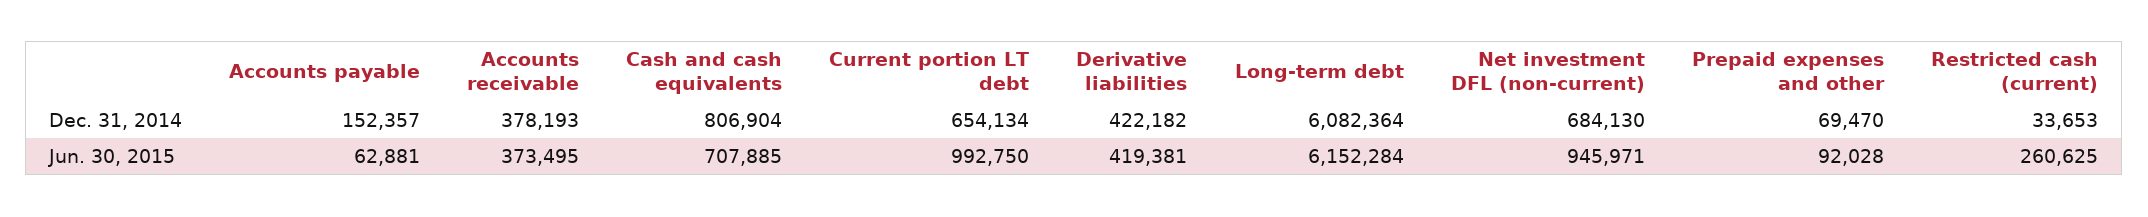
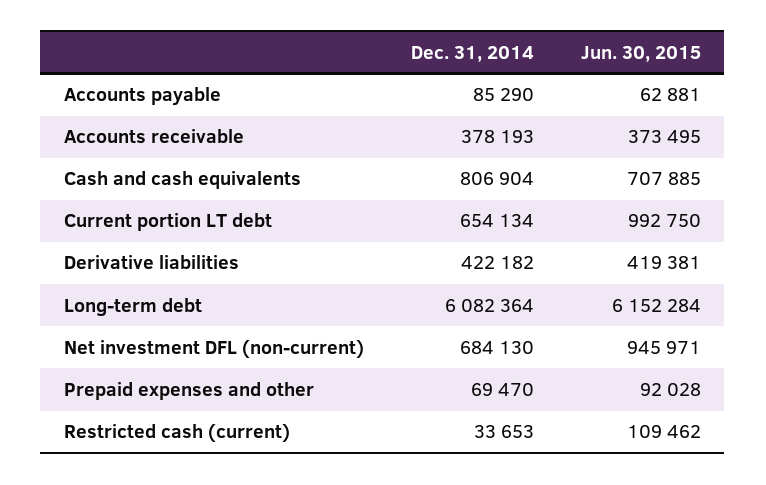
  {
    "Accounts payable": {
-     "Dec. 31, 2014": 152357,
+     "Dec. 31, 2014": 85290,
      "Jun. 30, 2015": 62881
    },
    "Accounts receivable": {
      "Dec. 31, 2014": 378193,
      "Jun. 30, 2015": 373495
    },
    "Cash and cash equivalents": {
      "Dec. 31, 2014": 806904,
      "Jun. 30, 2015": 707885
    },
    "Current portion LT debt": {
      "Dec. 31, 2014": 654134,
      "Jun. 30, 2015": 992750
    },
    "Derivative liabilities": {
      "Dec. 31, 2014": 422182,
      "Jun. 30, 2015": 419381
    },
    "Long-term debt": {
      "Dec. 31, 2014": 6082364,
      "Jun. 30, 2015": 6152284
    },
    "Net investment DFL (non-current)": {
      "Dec. 31, 2014": 684130,
      "Jun. 30, 2015": 945971
    },
    "Prepaid expenses and other": {
      "Dec. 31, 2014": 69470,
      "Jun. 30, 2015": 92028
    },
    "Restricted cash (current)": {
      "Dec. 31, 2014": 33653,
-     "Jun. 30, 2015": 260625
+     "Jun. 30, 2015": 109462
    }
  }

